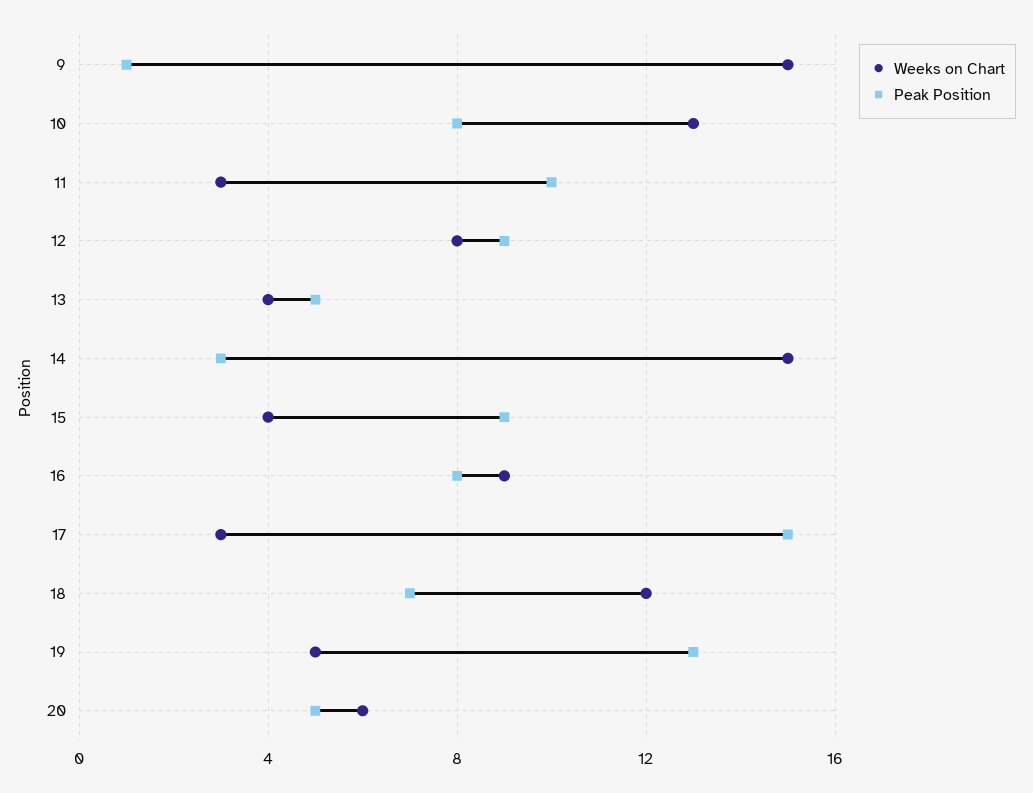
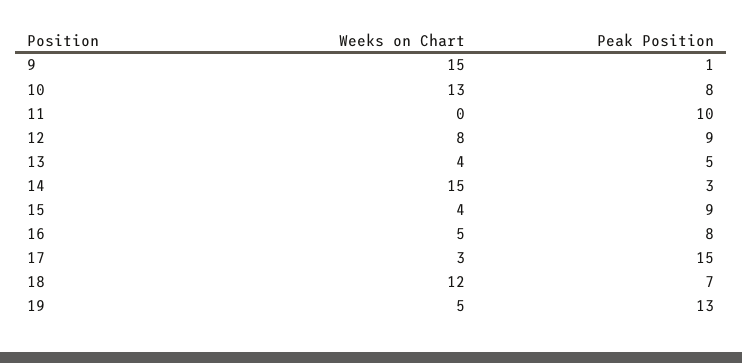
  {
    "Weeks on Chart": {
      "9": 15,
      "10": 13,
-     "11": 3,
+     "11": 0,
      "12": 8,
      "13": 4,
      "14": 15,
      "15": 4,
-     "16": 9,
+     "16": 5,
      "17": 3,
      "18": 12,
-     "19": 5,
+     "19": 5
-     "20": 6
    },
    "Peak Position": {
      "9": 1,
      "10": 8,
      "11": 10,
      "12": 9,
      "13": 5,
      "14": 3,
      "15": 9,
      "16": 8,
      "17": 15,
      "18": 7,
-     "19": 13,
+     "19": 13
-     "20": 5
    }
  }

